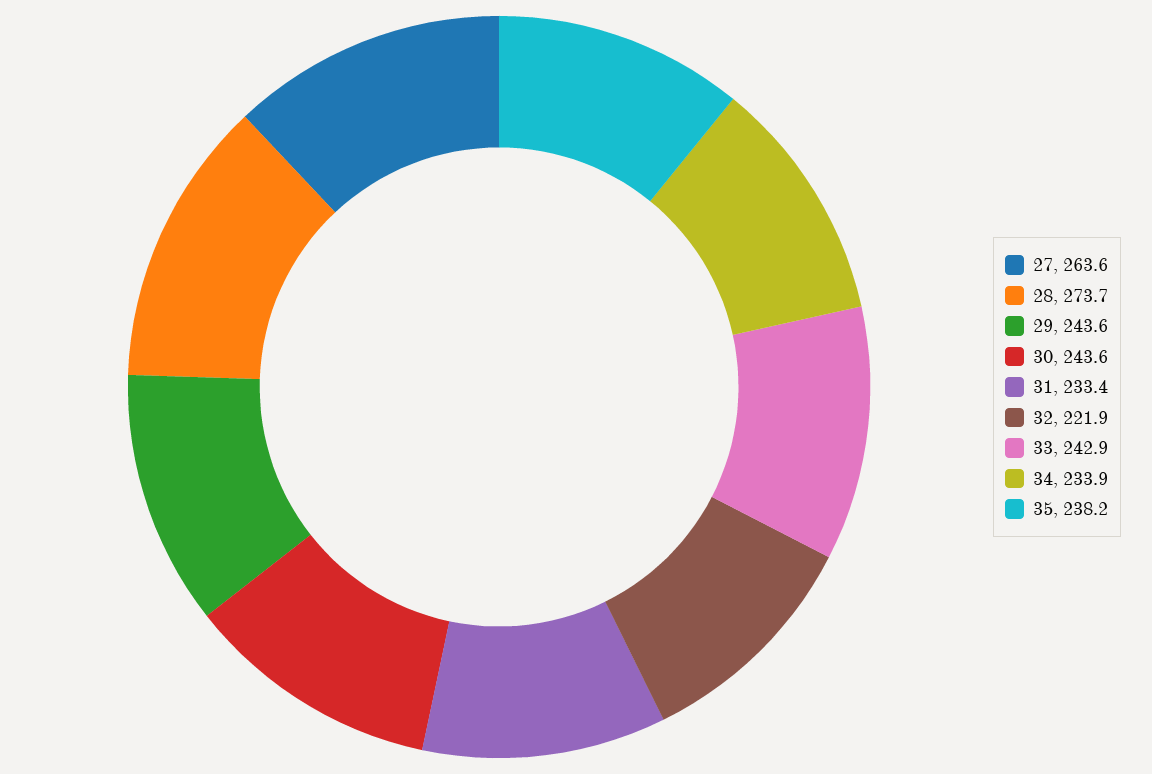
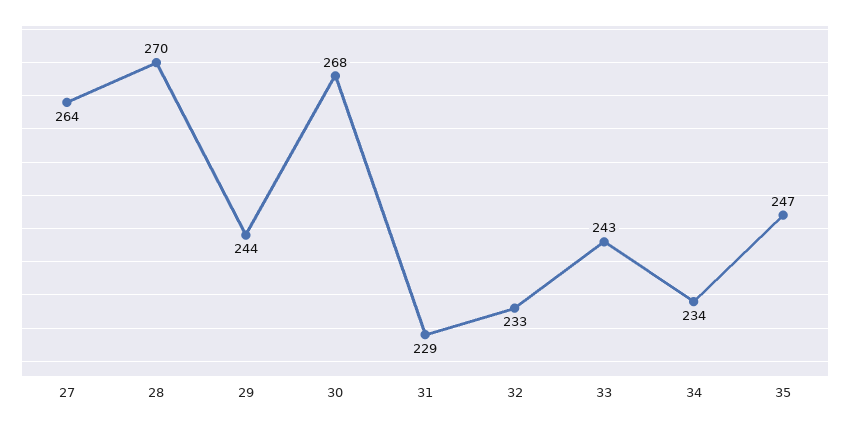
  {
    "27": 263.6,
-   "28": 273.7,
+   "28": 270,
    "29": 243.6,
-   "30": 243.6,
+   "30": 268,
-   "31": 233.4,
+   "31": 229,
-   "32": 221.9,
+   "32": 233,
    "33": 242.9,
    "34": 233.9,
-   "35": 238.2
+   "35": 247
  }

